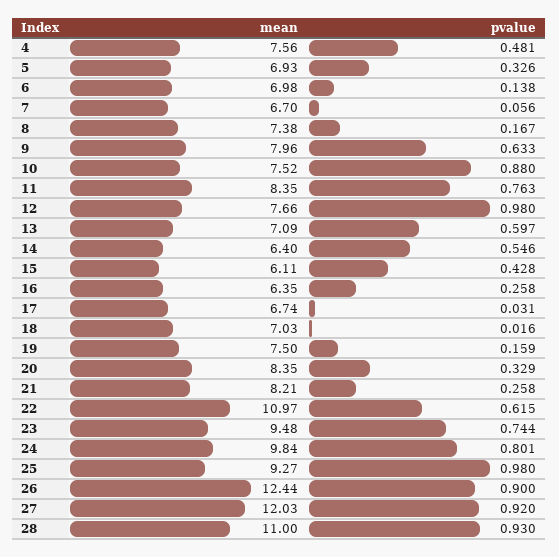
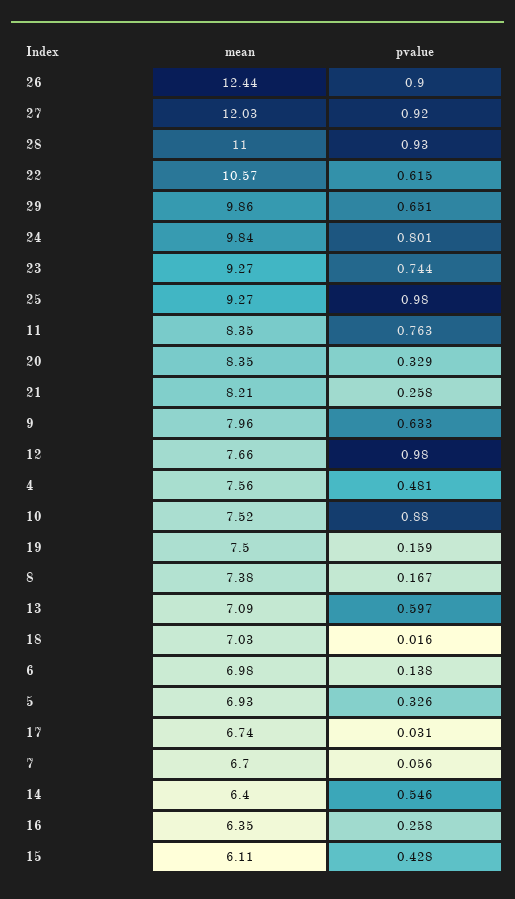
  {
    "mean": {
      "4": 7.56,
      "5": 6.93,
      "6": 6.98,
      "7": 6.7,
      "8": 7.38,
      "9": 7.96,
      "10": 7.52,
      "11": 8.35,
      "12": 7.66,
      "13": 7.09,
      "14": 6.4,
      "15": 6.11,
      "16": 6.35,
      "17": 6.74,
      "18": 7.03,
      "19": 7.5,
      "20": 8.35,
      "21": 8.21,
-     "22": 10.97,
+     "22": 10.57,
-     "23": 9.48,
+     "23": 9.27,
      "24": 9.84,
      "25": 9.27,
      "26": 12.44,
      "27": 12.03,
-     "28": 11
+     "28": 11,
+     "29": 9.86
    },
    "pvalue": {
      "4": 0.481,
      "5": 0.326,
      "6": 0.138,
      "7": 0.056,
      "8": 0.167,
      "9": 0.633,
      "10": 0.88,
      "11": 0.763,
      "12": 0.98,
      "13": 0.597,
      "14": 0.546,
      "15": 0.428,
      "16": 0.258,
      "17": 0.031,
      "18": 0.016,
      "19": 0.159,
      "20": 0.329,
      "21": 0.258,
      "22": 0.615,
      "23": 0.744,
      "24": 0.801,
      "25": 0.98,
      "26": 0.9,
      "27": 0.92,
-     "28": 0.93
+     "28": 0.93,
+     "29": 0.651
    }
  }

